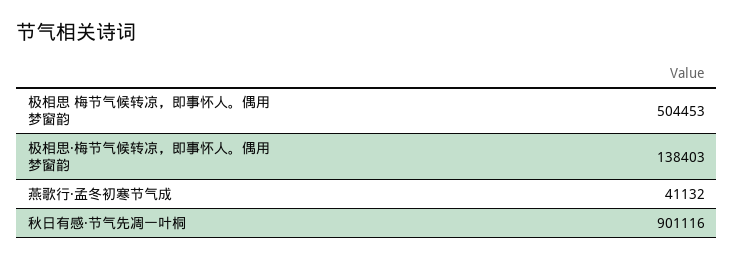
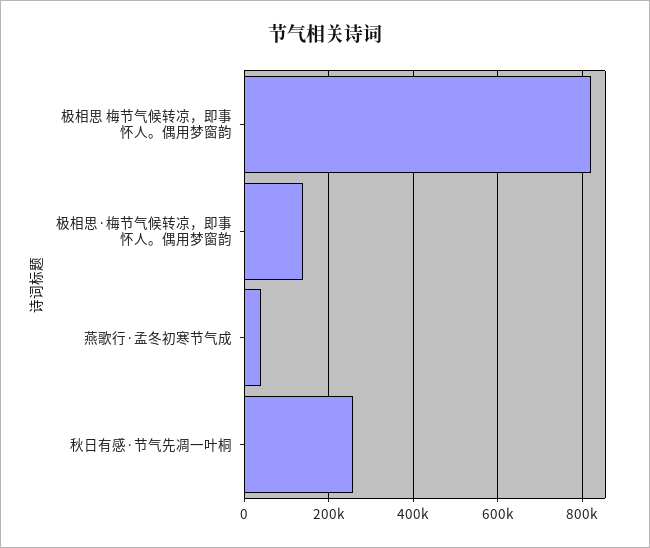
  {
-   "极相思 梅节气候转凉，即事怀人。偶用梦窗韵": 504453,
+   "极相思 梅节气候转凉，即事怀人。偶用梦窗韵": 820000,
    "极相思·梅节气候转凉，即事怀人。偶用梦窗韵": 138403,
    "燕歌行·孟冬初寒节气成": 41132,
-   "秋日有感·节气先凋一叶桐": 901116
+   "秋日有感·节气先凋一叶桐": 260000
  }

